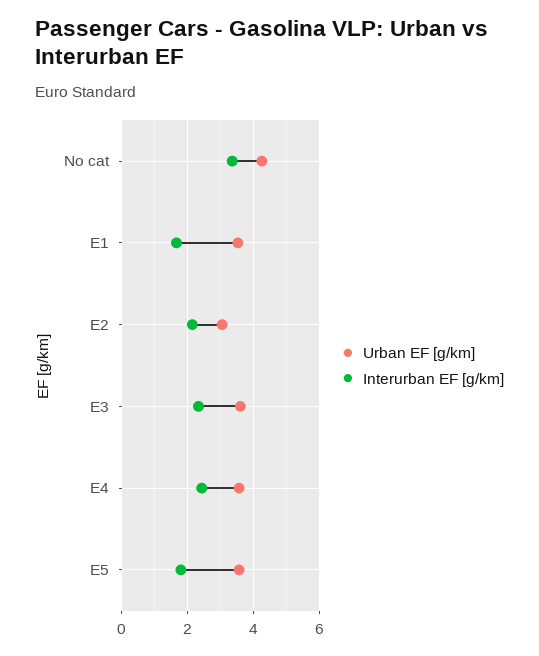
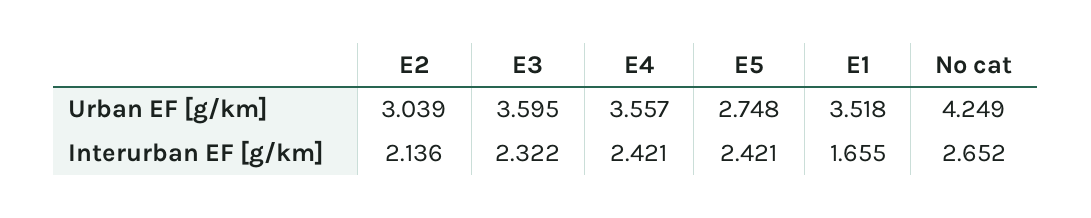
  {
    "Urban EF [g/km]": {
      "No cat": 4.249,
      "E1": 3.518,
      "E2": 3.039,
      "E3": 3.595,
      "E4": 3.557,
-     "E5": 3.6
+     "E5": 2.748
    },
    "Interurban EF [g/km]": {
-     "No cat": 3.4,
+     "No cat": 2.652,
      "E1": 1.655,
      "E2": 2.136,
      "E3": 2.322,
      "E4": 2.421,
-     "E5": 1.8
+     "E5": 2.421
    }
  }

